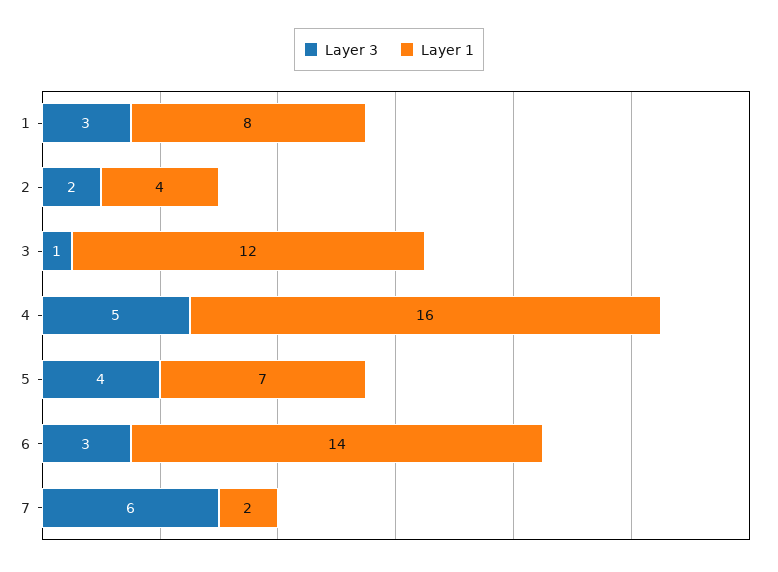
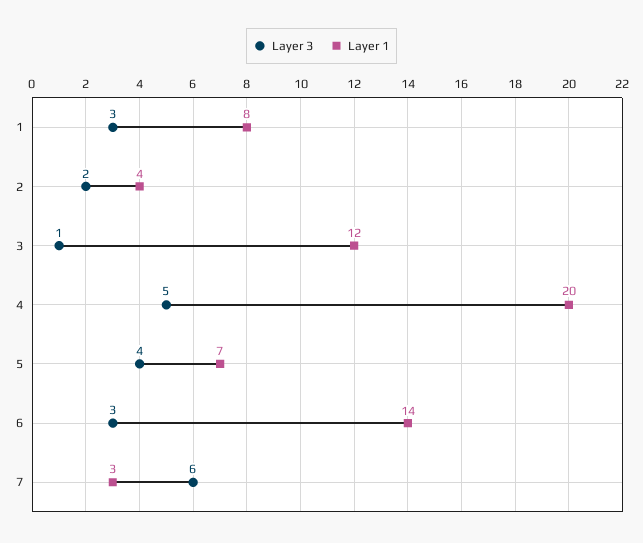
  {
    "Layer 3": {
      "1": 3,
      "2": 2,
      "3": 1,
      "4": 5,
      "5": 4,
      "6": 3,
      "7": 6
    },
    "Layer 1": {
      "1": 8,
      "2": 4,
      "3": 12,
-     "4": 16,
+     "4": 20,
      "5": 7,
      "6": 14,
-     "7": 2
+     "7": 3
    }
  }

